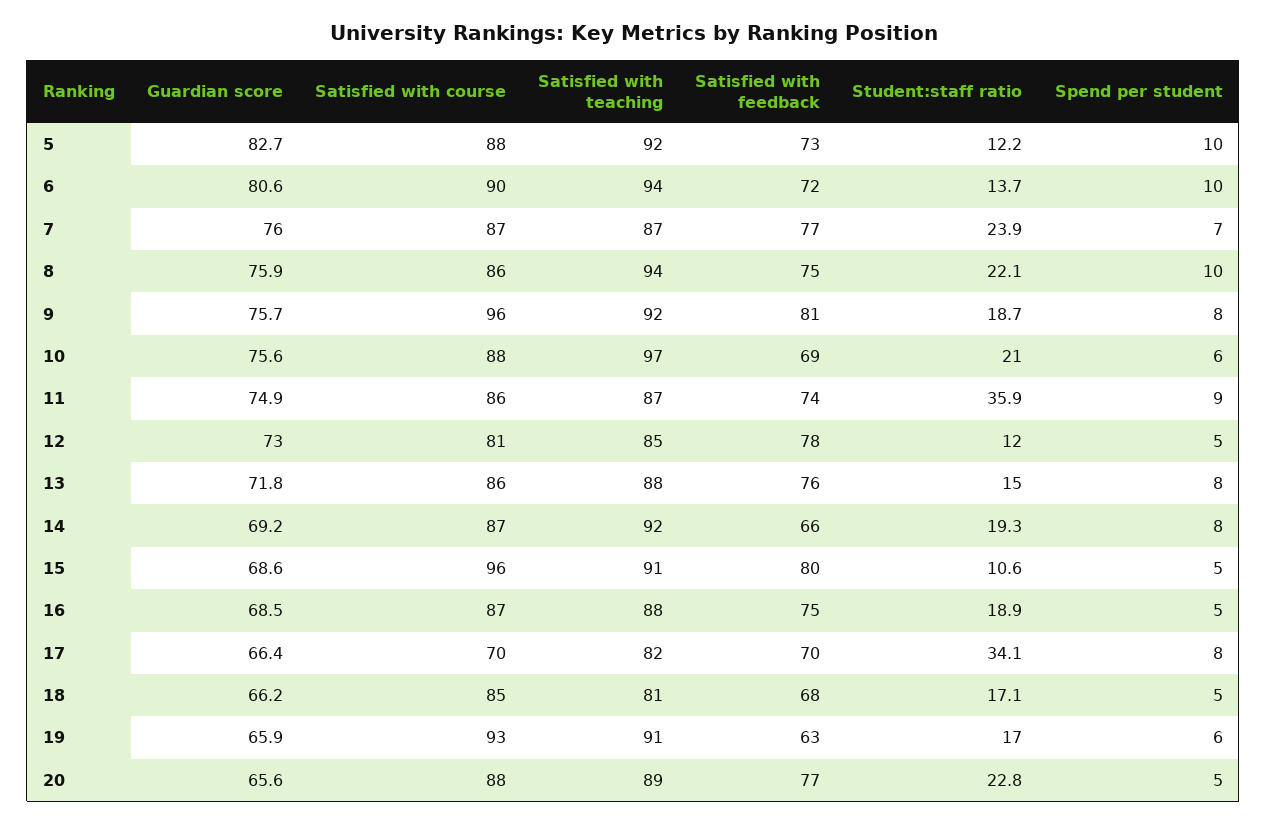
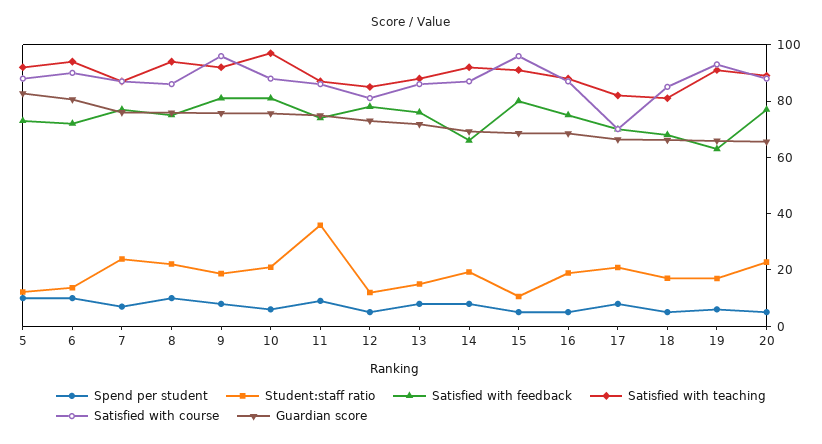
  {
    "Guardian score": {
      "5": 82.7,
      "6": 80.6,
      "7": 76,
      "8": 75.9,
      "9": 75.7,
      "10": 75.6,
      "11": 74.9,
      "12": 73,
      "13": 71.8,
      "14": 69.2,
      "15": 68.6,
      "16": 68.5,
      "17": 66.4,
      "18": 66.2,
      "19": 65.9,
      "20": 65.6
    },
    "Satisfied with course": {
      "5": 88,
      "6": 90,
      "7": 87,
      "8": 86,
      "9": 96,
      "10": 88,
      "11": 86,
      "12": 81,
      "13": 86,
      "14": 87,
      "15": 96,
      "16": 87,
      "17": 70,
      "18": 85,
      "19": 93,
      "20": 88
    },
    "Satisfied with teaching": {
      "5": 92,
      "6": 94,
      "7": 87,
      "8": 94,
      "9": 92,
      "10": 97,
      "11": 87,
      "12": 85,
      "13": 88,
      "14": 92,
      "15": 91,
      "16": 88,
      "17": 82,
      "18": 81,
      "19": 91,
      "20": 89
    },
    "Satisfied with feedback": {
      "5": 73,
      "6": 72,
      "7": 77,
      "8": 75,
      "9": 81,
-     "10": 69,
+     "10": 80,
      "11": 74,
      "12": 78,
      "13": 76,
      "14": 66,
      "15": 80,
      "16": 75,
      "17": 70,
      "18": 68,
      "19": 63,
      "20": 77
    },
    "Student:staff ratio": {
      "5": 12.2,
      "6": 13.7,
      "7": 23.9,
      "8": 22.1,
      "9": 18.7,
      "10": 21,
      "11": 35.9,
      "12": 12,
      "13": 15,
      "14": 19.3,
      "15": 10.6,
      "16": 18.9,
-     "17": 34.1,
+     "17": 20,
      "18": 17.1,
      "19": 17,
      "20": 22.8
    },
    "Spend per student": {
      "5": 10,
      "6": 10,
      "7": 7,
      "8": 10,
      "9": 8,
      "10": 6,
      "11": 9,
      "12": 5,
      "13": 8,
      "14": 8,
      "15": 5,
      "16": 5,
      "17": 8,
      "18": 5,
      "19": 6,
      "20": 5
    }
  }

